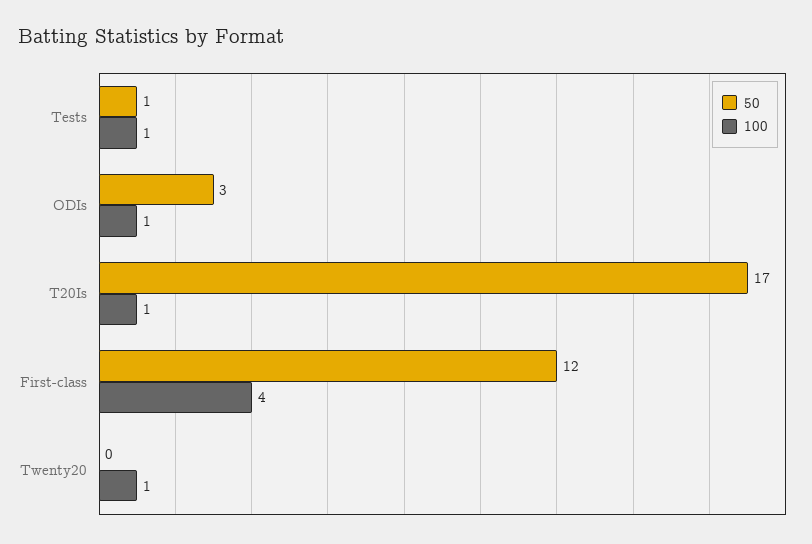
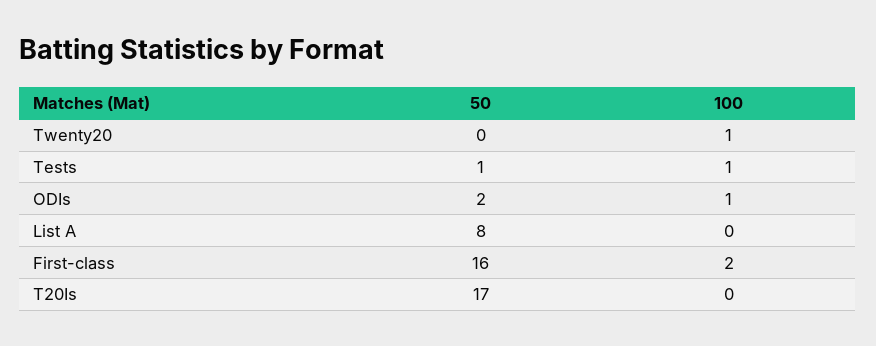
  {
    "50": {
      "Tests": 1,
-     "ODIs": 3,
+     "ODIs": 2,
      "T20Is": 17,
-     "First-class": 12,
+     "First-class": 16,
-     "Twenty20": 0
+     "Twenty20": 0,
+     "List A": 8
    },
    "100": {
      "Tests": 1,
      "ODIs": 1,
-     "T20Is": 1,
+     "T20Is": 0,
-     "First-class": 4,
+     "First-class": 2,
-     "Twenty20": 1
+     "Twenty20": 1,
+     "List A": 0
    }
  }

